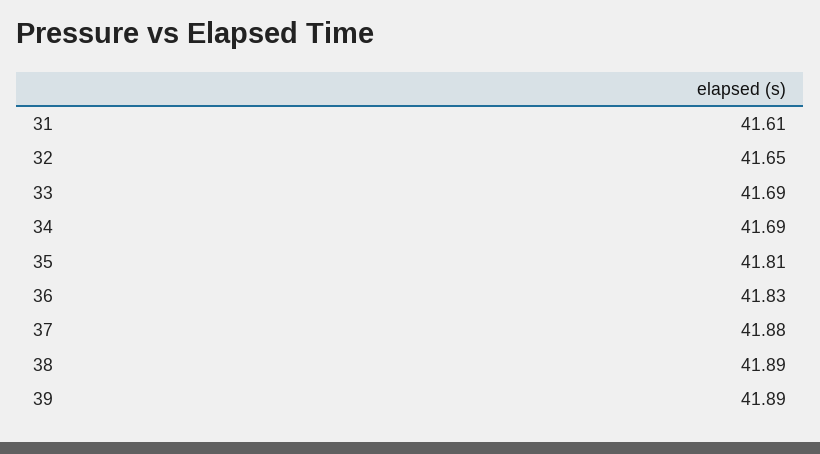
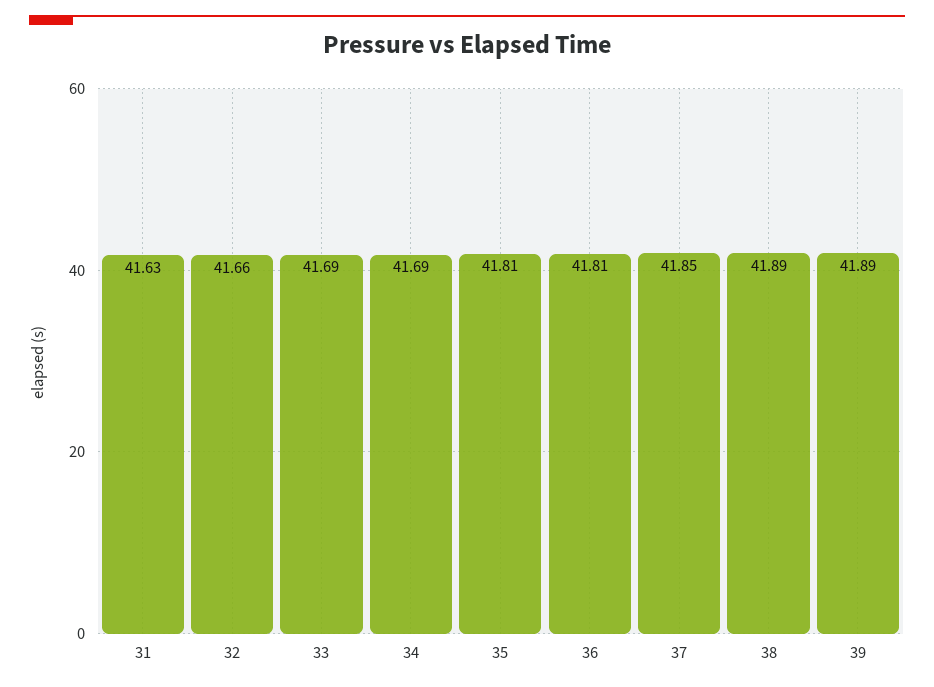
  {
-   "31": 41.61,
+   "31": 41.63,
-   "32": 41.65,
+   "32": 41.66,
    "33": 41.69,
    "34": 41.69,
    "35": 41.81,
-   "36": 41.83,
+   "36": 41.81,
-   "37": 41.88,
+   "37": 41.85,
    "38": 41.89,
    "39": 41.89
  }

